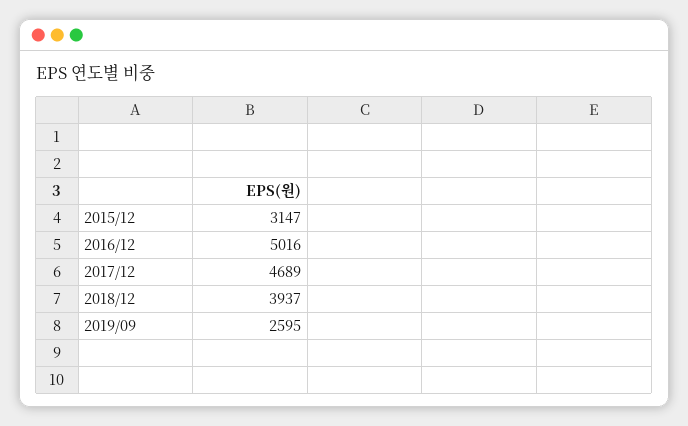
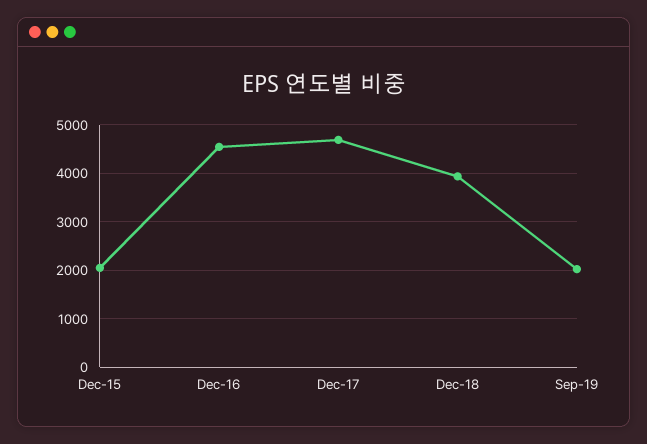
  {
-   "2015/12": 3147,
+   "2015/12": 2000,
-   "2016/12": 5016,
+   "2016/12": 4600,
    "2017/12": 4689,
    "2018/12": 3937,
-   "2019/09": 2595
+   "2019/09": 2000
  }

